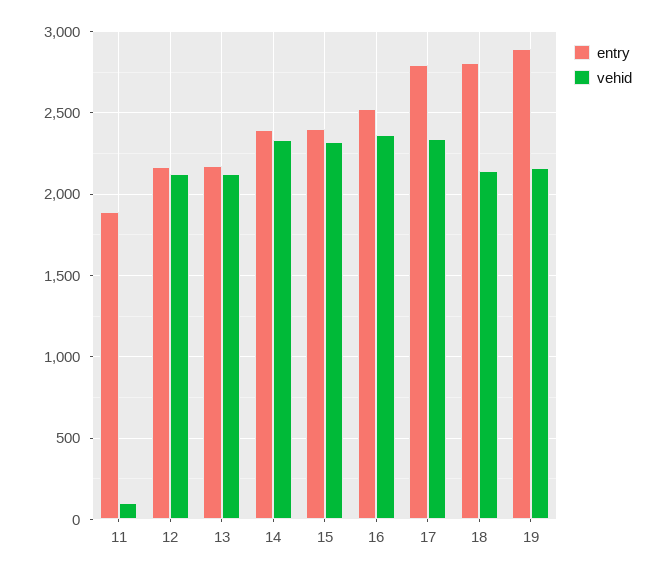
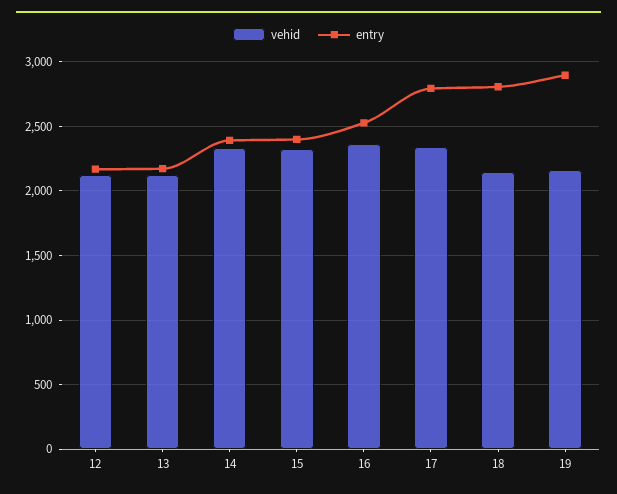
  {
    "entry": {
-     "11": 1900,
      "12": 2150,
      "13": 2150,
      "14": 2400,
      "15": 2400,
      "16": 2550,
      "17": 2800,
      "18": 2800,
      "19": 2900
    },
    "vehid": {
-     "11": 100,
      "12": 2150,
      "13": 2100,
      "14": 2350,
      "15": 2300,
      "16": 2350,
      "17": 2350,
      "18": 2150,
      "19": 2150
    }
  }

